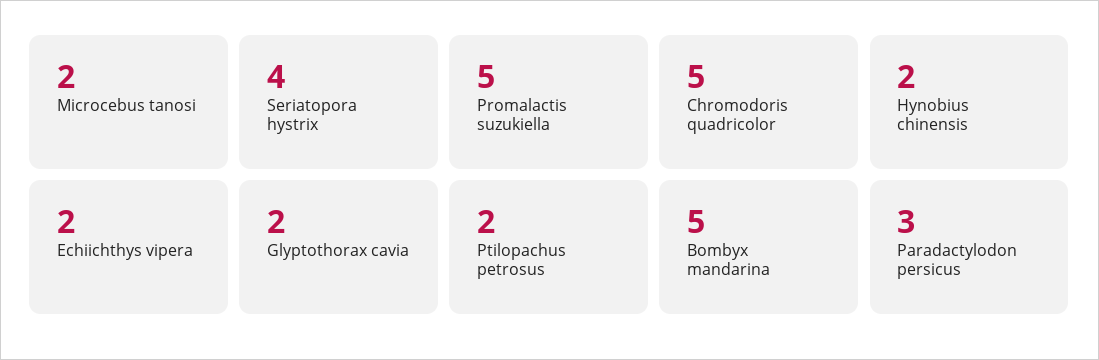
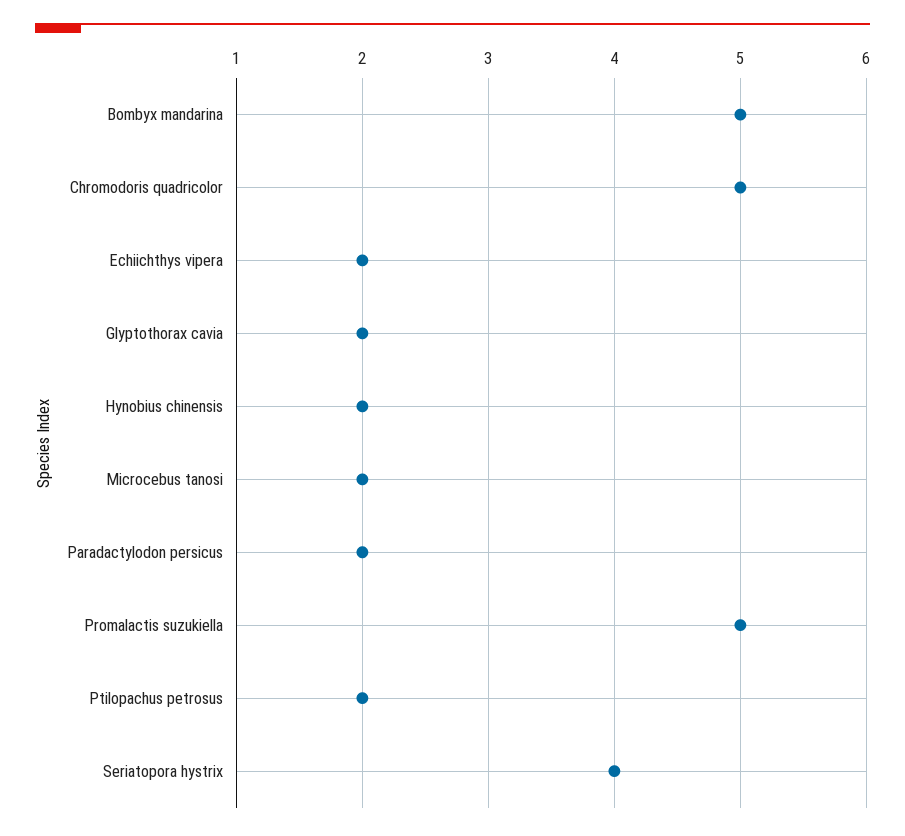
  {
    "Microcebus tanosi": 2,
    "Seriatopora hystrix": 4,
    "Promalactis suzukiella": 5,
    "Chromodoris quadricolor": 5,
    "Hynobius chinensis": 2,
    "Echiichthys vipera": 2,
    "Glyptothorax cavia": 2,
    "Ptilopachus petrosus": 2,
    "Bombyx mandarina": 5,
-   "Paradactylodon persicus": 3
+   "Paradactylodon persicus": 2
  }

